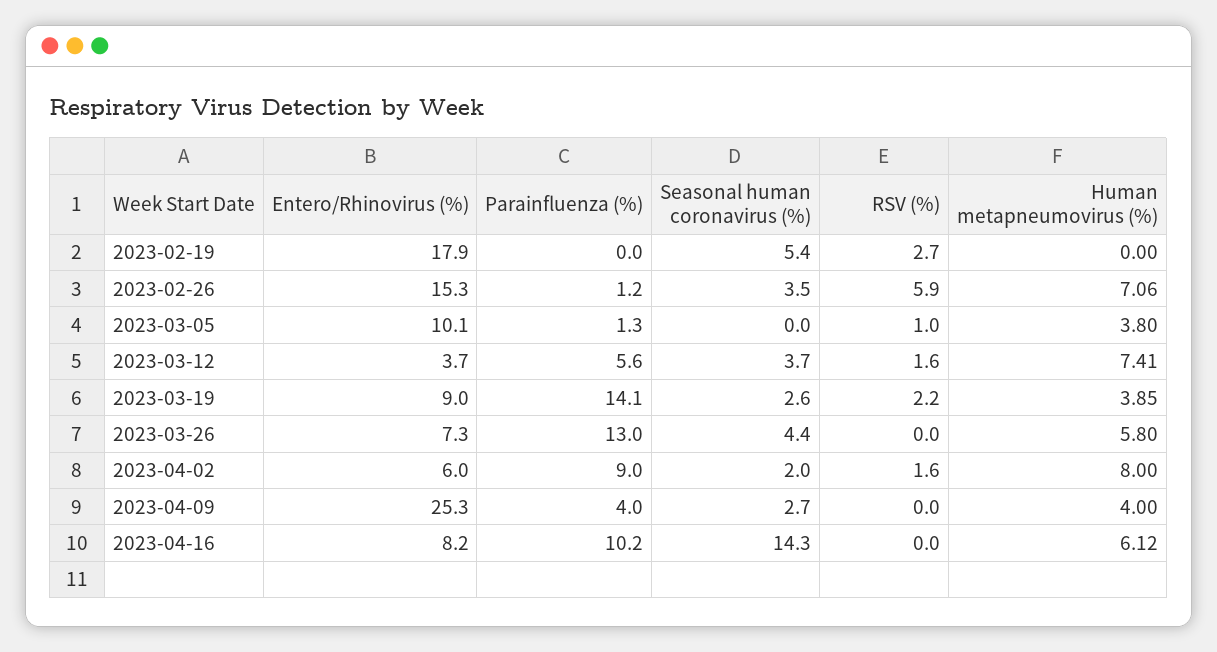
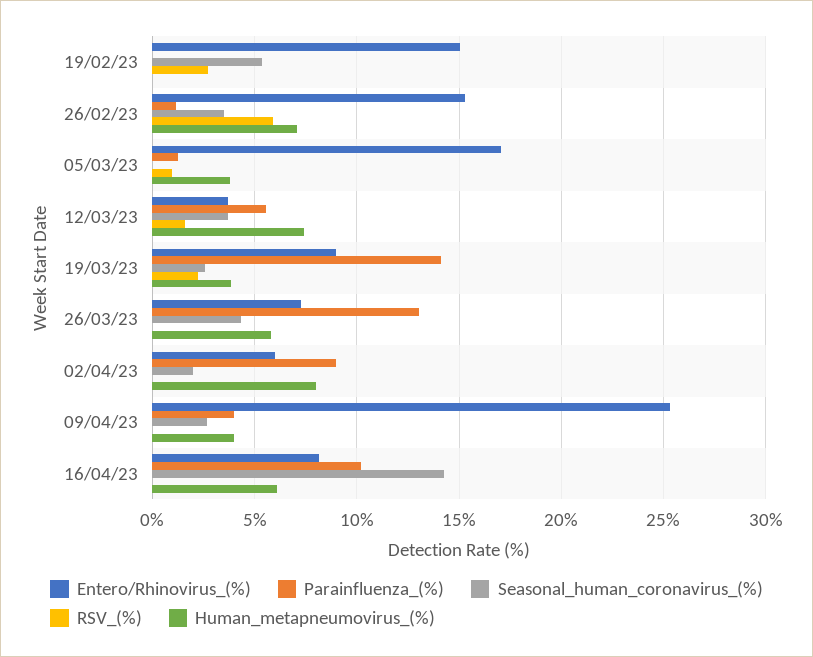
  {
    "Entero/Rhinovirus (%)": {
-     "2023-02-19": 17.9,
+     "2023-02-19": 15,
      "2023-02-26": 15.3,
-     "2023-03-05": 10.1,
+     "2023-03-05": 17,
      "2023-03-12": 3.7,
      "2023-03-19": 9,
      "2023-03-26": 7.3,
      "2023-04-02": 6,
      "2023-04-09": 25.3,
      "2023-04-16": 8.2
    },
    "Parainfluenza (%)": {
      "2023-02-19": 0,
      "2023-02-26": 1.2,
      "2023-03-05": 1.3,
      "2023-03-12": 5.6,
      "2023-03-19": 14.1,
      "2023-03-26": 13,
      "2023-04-02": 9,
      "2023-04-09": 4,
      "2023-04-16": 10.2
    },
    "Seasonal human coronavirus (%)": {
      "2023-02-19": 5.4,
      "2023-02-26": 3.5,
      "2023-03-05": 0,
      "2023-03-12": 3.7,
      "2023-03-19": 2.6,
      "2023-03-26": 4.4,
      "2023-04-02": 2,
      "2023-04-09": 2.7,
      "2023-04-16": 14.3
    },
    "RSV (%)": {
      "2023-02-19": 2.7,
      "2023-02-26": 5.9,
      "2023-03-05": 1,
      "2023-03-12": 1.6,
      "2023-03-19": 2.2,
      "2023-03-26": 0,
-     "2023-04-02": 1.6,
+     "2023-04-02": 0,
      "2023-04-09": 0,
      "2023-04-16": 0
    },
    "Human metapneumovirus (%)": {
      "2023-02-19": 0,
      "2023-02-26": 7.06,
      "2023-03-05": 3.8,
      "2023-03-12": 7.41,
      "2023-03-19": 3.85,
      "2023-03-26": 5.8,
      "2023-04-02": 8,
      "2023-04-09": 4,
      "2023-04-16": 6.12
    }
  }

